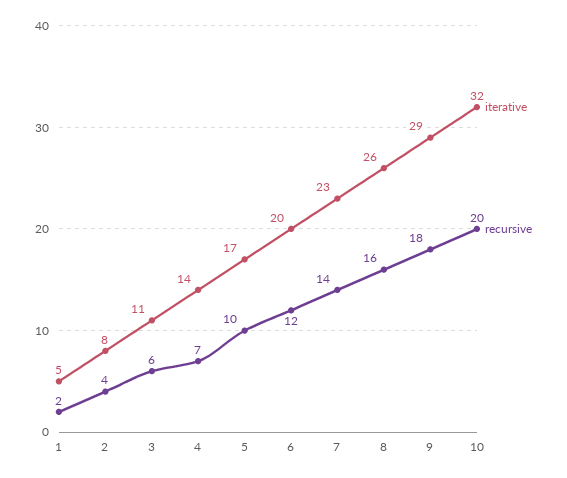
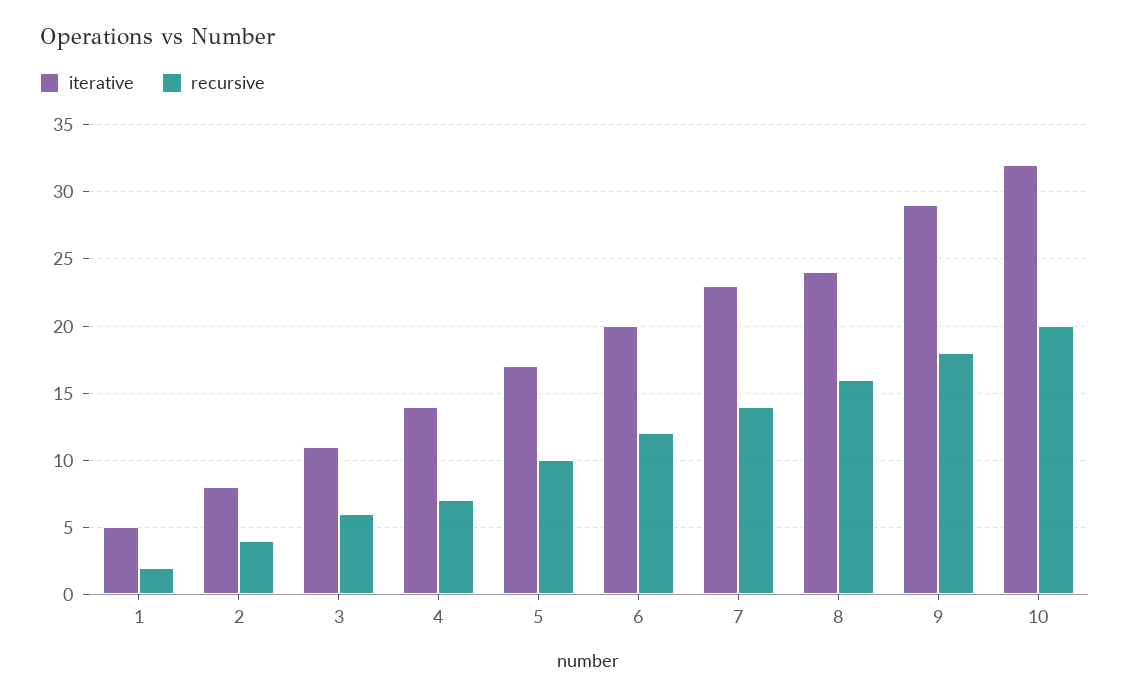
  {
    "iterative": {
      "1": 5,
      "2": 8,
      "3": 11,
      "4": 14,
      "5": 17,
      "6": 20,
      "7": 23,
-     "8": 26,
+     "8": 24,
      "9": 29,
      "10": 32
    },
    "recursive": {
      "1": 2,
      "2": 4,
      "3": 6,
      "4": 7,
      "5": 10,
      "6": 12,
      "7": 14,
      "8": 16,
      "9": 18,
      "10": 20
    }
  }

